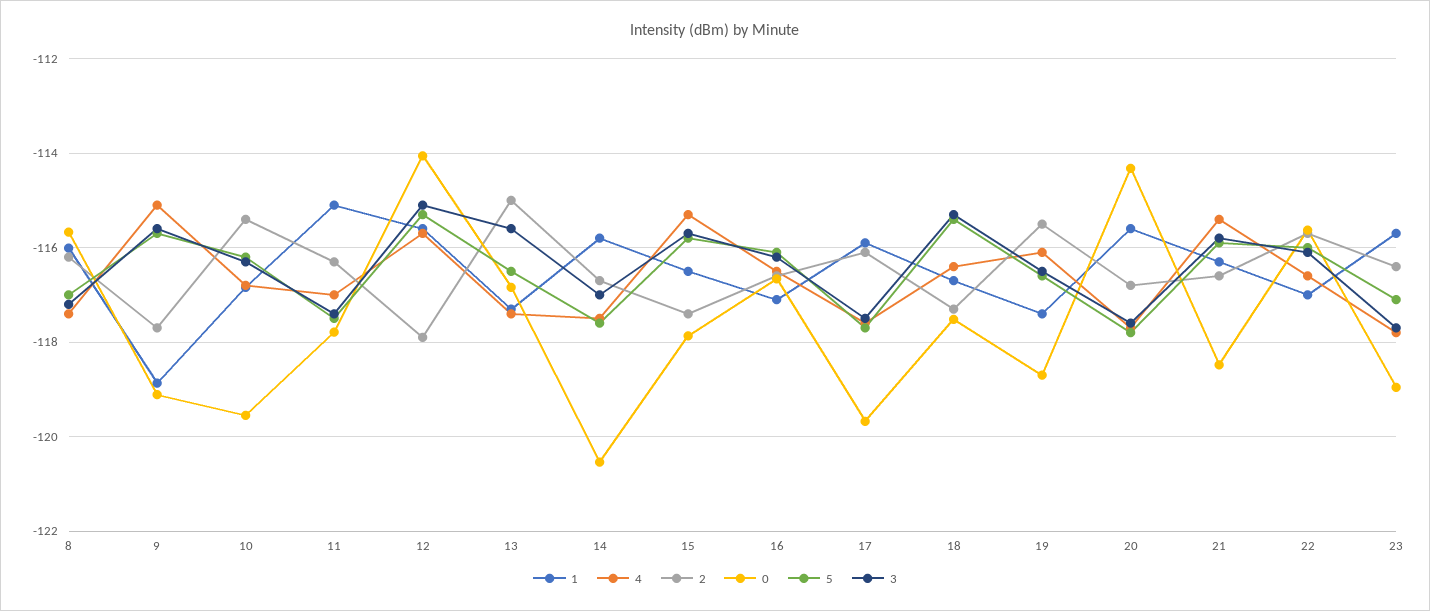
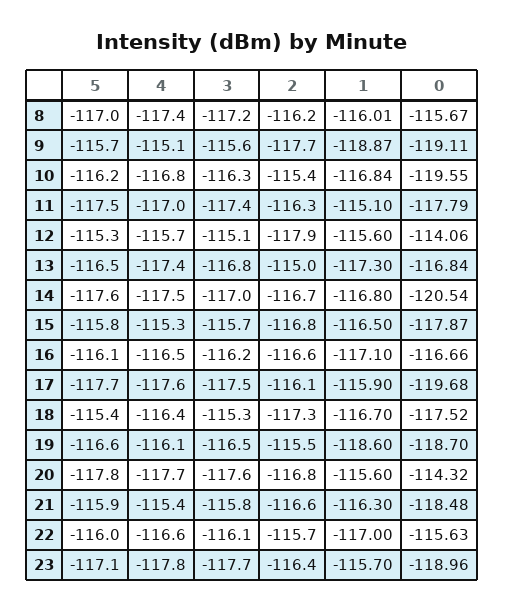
  {
    "1": {
      "8": -116.01,
      "9": -118.87,
      "10": -116.84,
      "11": -115.1,
      "12": -115.6,
      "13": -117.3,
-     "14": -115.8,
+     "14": -116.8,
      "15": -116.5,
      "16": -117.1,
      "17": -115.9,
      "18": -116.7,
-     "19": -117.4,
+     "19": -118.6,
      "20": -115.6,
      "21": -116.3,
      "22": -117,
      "23": -115.7
    },
    "4": {
      "8": -117.4,
      "9": -115.1,
      "10": -116.8,
      "11": -117,
      "12": -115.7,
      "13": -117.4,
      "14": -117.5,
      "15": -115.3,
      "16": -116.5,
      "17": -117.6,
      "18": -116.4,
      "19": -116.1,
      "20": -117.7,
      "21": -115.4,
      "22": -116.6,
      "23": -117.8
    },
    "2": {
      "8": -116.2,
      "9": -117.7,
      "10": -115.4,
      "11": -116.3,
      "12": -117.9,
      "13": -115,
      "14": -116.7,
-     "15": -117.4,
+     "15": -116.8,
      "16": -116.6,
      "17": -116.1,
      "18": -117.3,
      "19": -115.5,
      "20": -116.8,
      "21": -116.6,
      "22": -115.7,
      "23": -116.4
    },
    "0": {
      "8": -115.67,
      "9": -119.11,
      "10": -119.55,
      "11": -117.79,
      "12": -114.06,
      "13": -116.84,
      "14": -120.54,
      "15": -117.87,
      "16": -116.66,
      "17": -119.68,
      "18": -117.52,
      "19": -118.7,
      "20": -114.32,
      "21": -118.48,
      "22": -115.63,
      "23": -118.96
    },
    "5": {
      "8": -117,
      "9": -115.7,
      "10": -116.2,
      "11": -117.5,
      "12": -115.3,
      "13": -116.5,
      "14": -117.6,
      "15": -115.8,
      "16": -116.1,
      "17": -117.7,
      "18": -115.4,
      "19": -116.6,
      "20": -117.8,
      "21": -115.9,
      "22": -116,
      "23": -117.1
    },
    "3": {
      "8": -117.2,
      "9": -115.6,
      "10": -116.3,
      "11": -117.4,
      "12": -115.1,
-     "13": -115.6,
+     "13": -116.8,
      "14": -117,
      "15": -115.7,
      "16": -116.2,
      "17": -117.5,
      "18": -115.3,
      "19": -116.5,
      "20": -117.6,
      "21": -115.8,
      "22": -116.1,
      "23": -117.7
    }
  }

